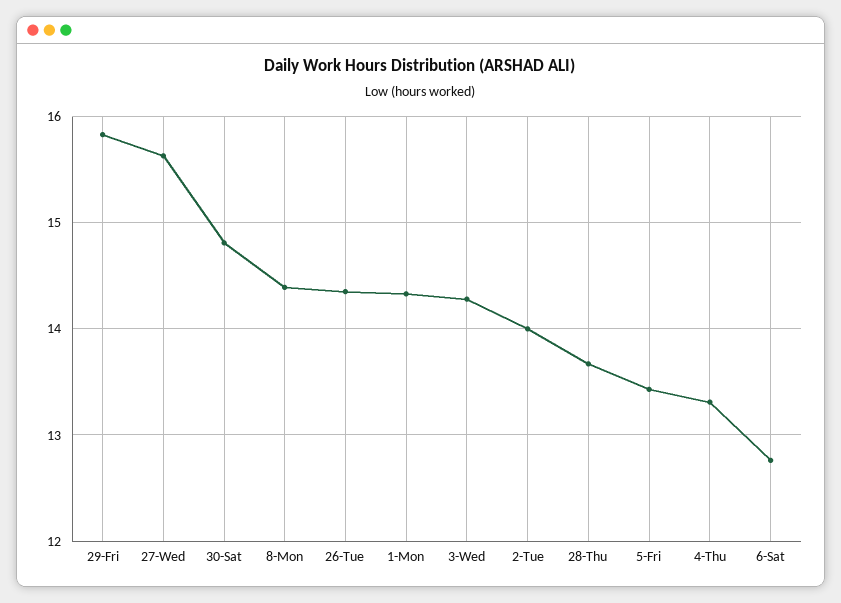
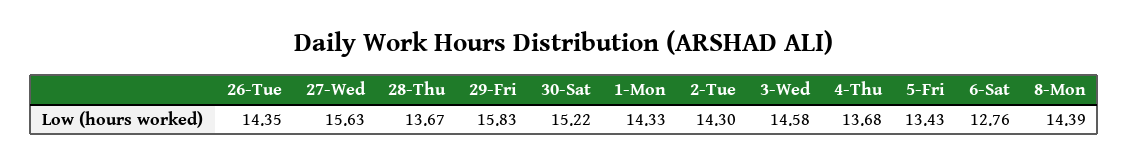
  {
    "29-Fri": 15.83,
    "27-Wed": 15.63,
-   "30-Sat": 14.8,
+   "30-Sat": 15.22,
    "8-Mon": 14.39,
    "26-Tue": 14.35,
    "1-Mon": 14.33,
-   "3-Wed": 14.3,
+   "3-Wed": 14.58,
-   "2-Tue": 14,
+   "2-Tue": 14.3,
    "28-Thu": 13.67,
    "5-Fri": 13.43,
-   "4-Thu": 13.3,
+   "4-Thu": 13.68,
    "6-Sat": 12.76
  }

